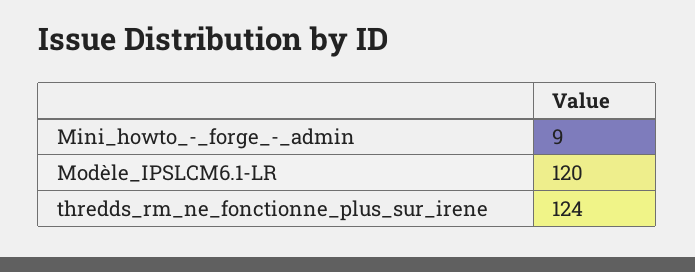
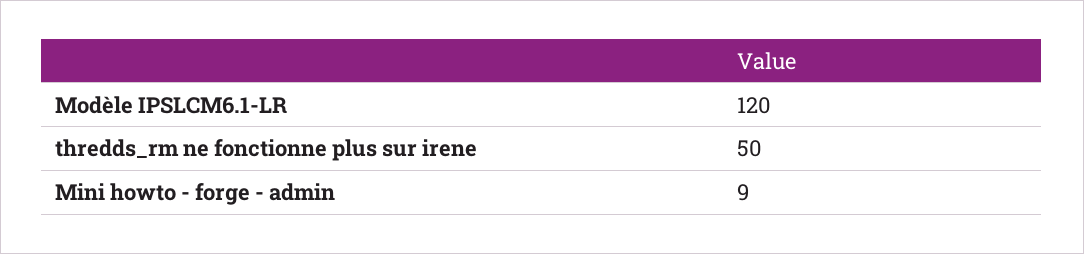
  {
    "Mini_howto_-_forge_-_admin": 9,
    "Modèle_IPSLCM6.1-LR": 120,
-   "thredds_rm_ne_fonctionne_plus_sur_irene": 124
+   "thredds_rm_ne_fonctionne_plus_sur_irene": 50
  }

